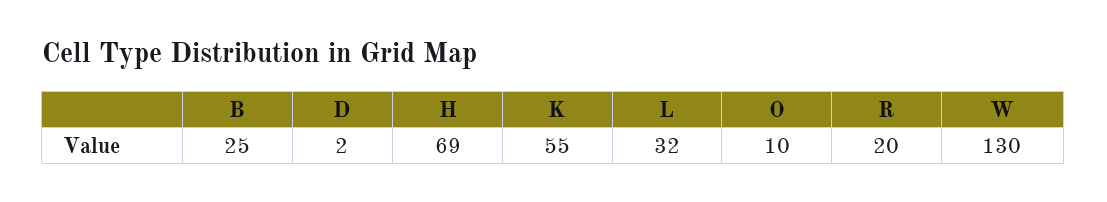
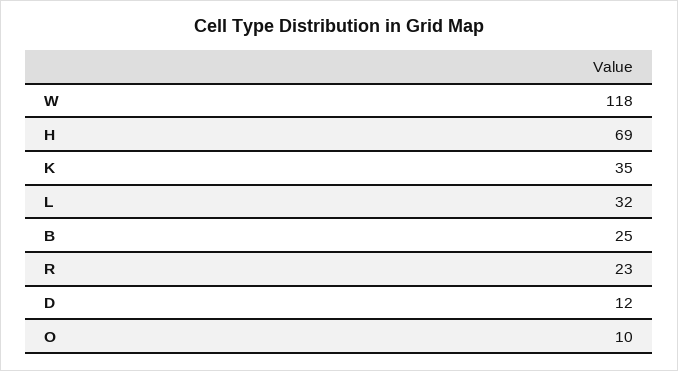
  {
    "B": 25,
-   "D": 2,
+   "D": 12,
    "H": 69,
-   "K": 55,
+   "K": 35,
    "L": 32,
    "O": 10,
-   "R": 20,
+   "R": 23,
-   "W": 130
+   "W": 118
  }

